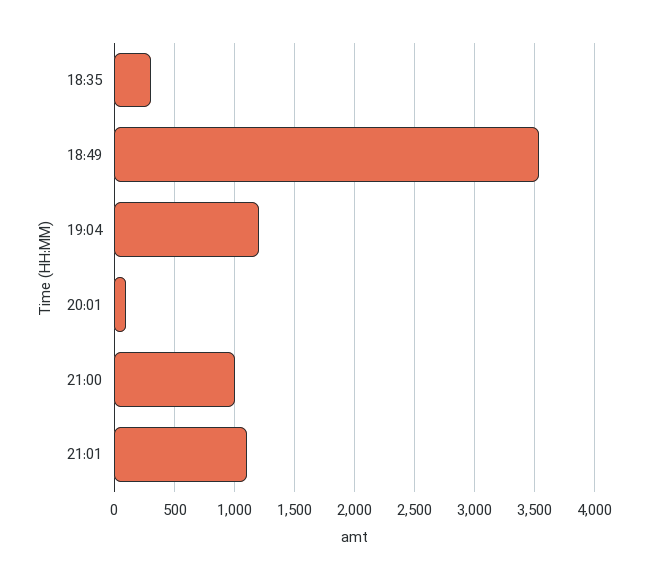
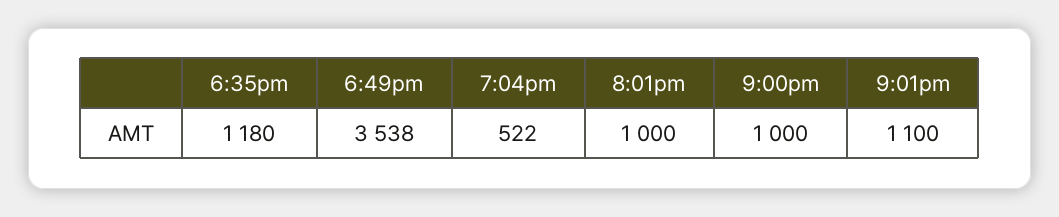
  {
-   "18:35": 300,
+   "18:35": 1180,
    "18:49": 3538,
-   "19:04": 1200,
+   "19:04": 522,
-   "20:01": 100,
+   "20:01": 1000,
    "21:00": 1000,
    "21:01": 1100
  }

